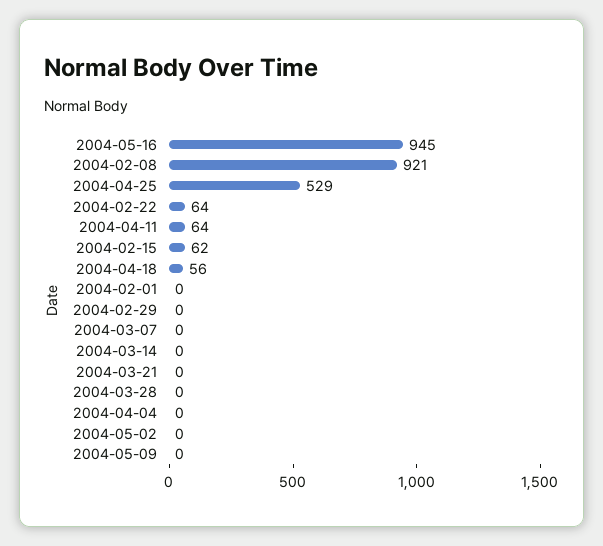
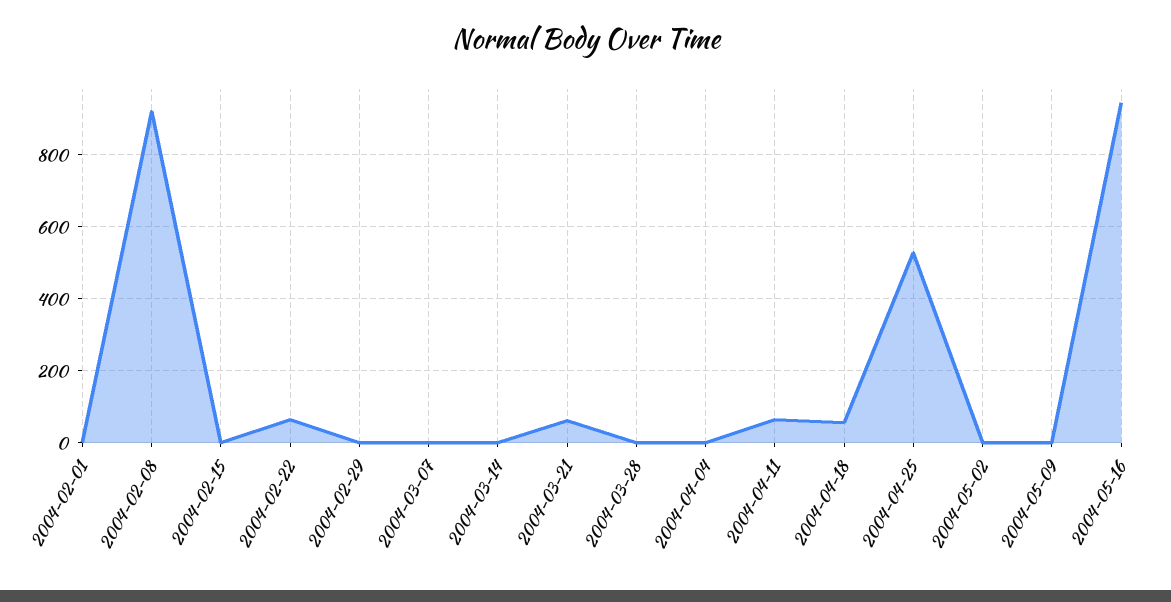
  {
    "2004-05-16": 945,
    "2004-02-08": 921,
    "2004-04-25": 529,
    "2004-02-22": 64,
    "2004-04-11": 64,
-   "2004-02-15": 62,
+   "2004-02-15": 0,
    "2004-04-18": 56,
    "2004-02-01": 0,
    "2004-02-29": 0,
    "2004-03-07": 0,
    "2004-03-14": 0,
-   "2004-03-21": 0,
+   "2004-03-21": 60,
    "2004-03-28": 0,
    "2004-04-04": 0,
    "2004-05-02": 0,
    "2004-05-09": 0
  }

